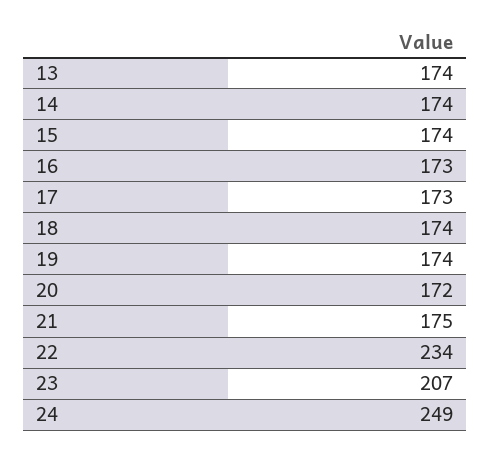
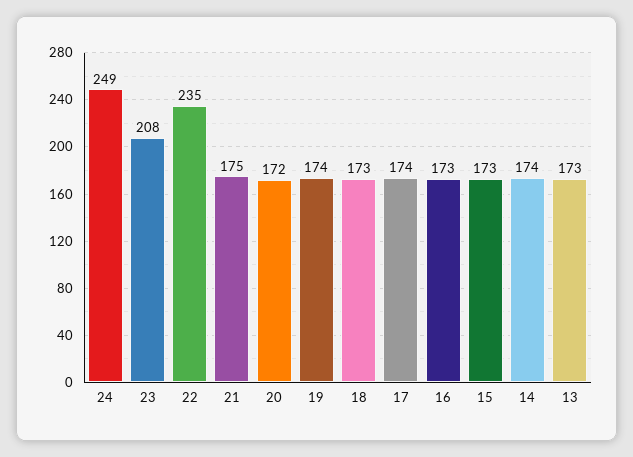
  {
-   "13": 174,
+   "13": 173,
    "14": 174,
-   "15": 174,
+   "15": 173,
    "16": 173,
-   "17": 173,
+   "17": 174,
-   "18": 174,
+   "18": 173,
    "19": 174,
    "20": 172,
    "21": 175,
-   "22": 234,
+   "22": 235,
-   "23": 207,
+   "23": 208,
    "24": 249
  }

